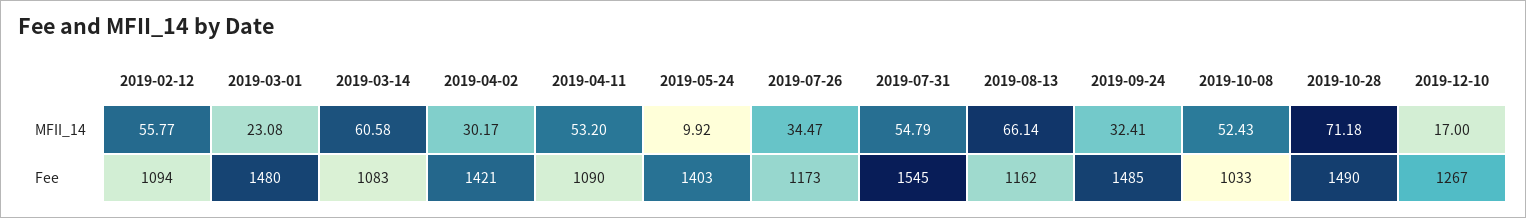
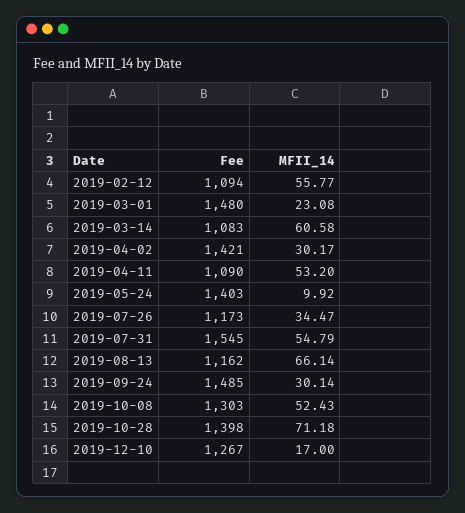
  {
    "2019-02-12": {
      "MFII_14": 55.77,
      "Fee": 1094
    },
    "2019-03-01": {
      "MFII_14": 23.08,
      "Fee": 1480
    },
    "2019-03-14": {
      "MFII_14": 60.58,
      "Fee": 1083
    },
    "2019-04-02": {
      "MFII_14": 30.17,
      "Fee": 1421
    },
    "2019-04-11": {
      "MFII_14": 53.2,
      "Fee": 1090
    },
    "2019-05-24": {
      "MFII_14": 9.92,
      "Fee": 1403
    },
    "2019-07-26": {
      "MFII_14": 34.47,
      "Fee": 1173
    },
    "2019-07-31": {
      "MFII_14": 54.79,
      "Fee": 1545
    },
    "2019-08-13": {
      "MFII_14": 66.14,
      "Fee": 1162
    },
    "2019-09-24": {
-     "MFII_14": 32.41,
+     "MFII_14": 30.14,
      "Fee": 1485
    },
    "2019-10-08": {
      "MFII_14": 52.43,
-     "Fee": 1033
+     "Fee": 1303
    },
    "2019-10-28": {
      "MFII_14": 71.18,
-     "Fee": 1490
+     "Fee": 1398
    },
    "2019-12-10": {
      "MFII_14": 17,
      "Fee": 1267
    }
  }

